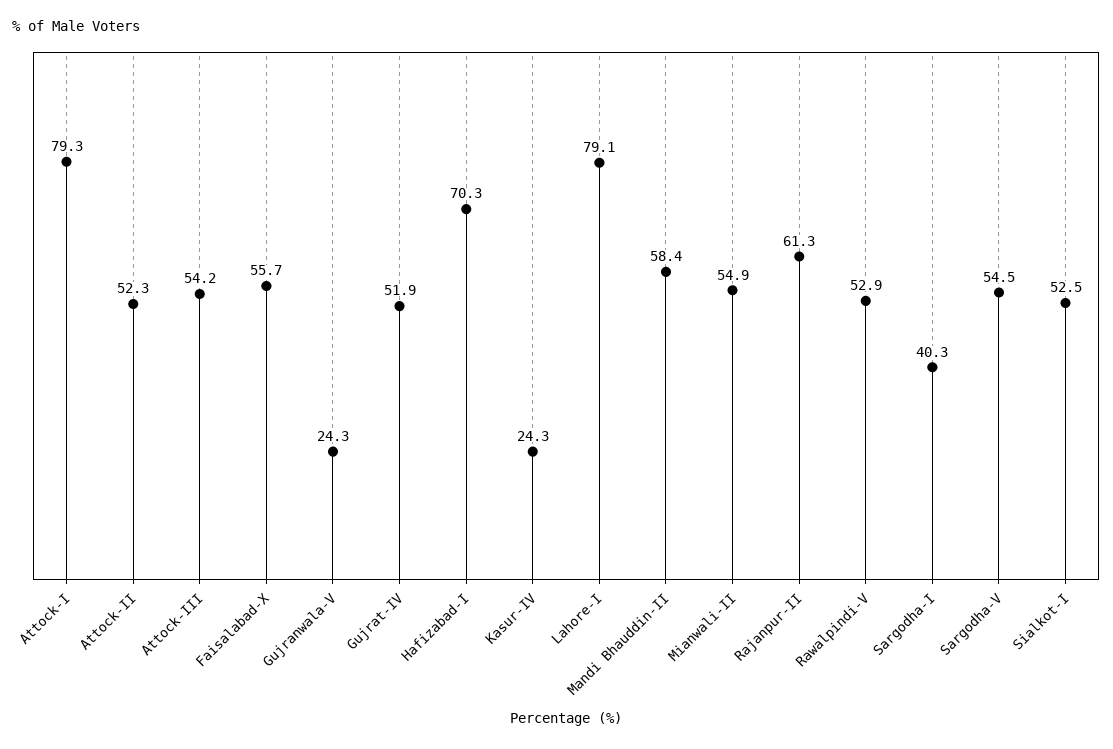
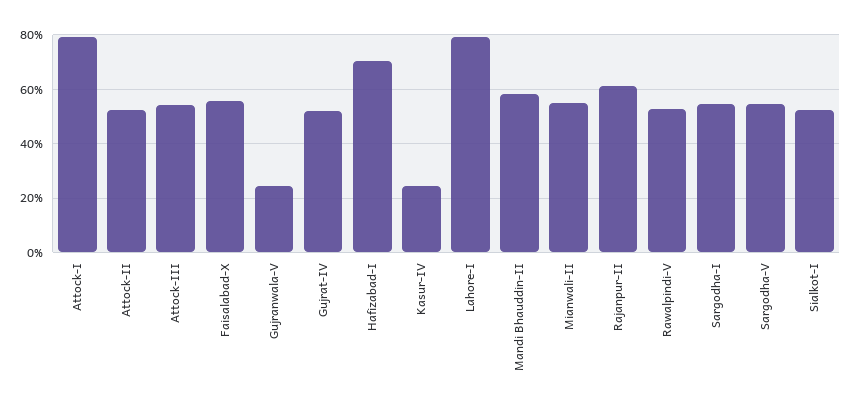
  {
    "Attock-I": 79.3,
    "Attock-II": 52.3,
    "Attock-III": 54.2,
    "Faisalabad-X": 55.7,
    "Gujranwala-V": 24.3,
    "Gujrat-IV": 51.9,
    "Hafizabad-I": 70.3,
    "Kasur-IV": 24.3,
    "Lahore-I": 79.1,
    "Mandi Bhauddin-II": 58.4,
    "Mianwali-II": 54.9,
    "Rajanpur-II": 61.3,
    "Rawalpindi-V": 52.9,
-   "Sargodha-I": 40.3,
+   "Sargodha-I": 55,
    "Sargodha-V": 54.5,
    "Sialkot-I": 52.5
  }

